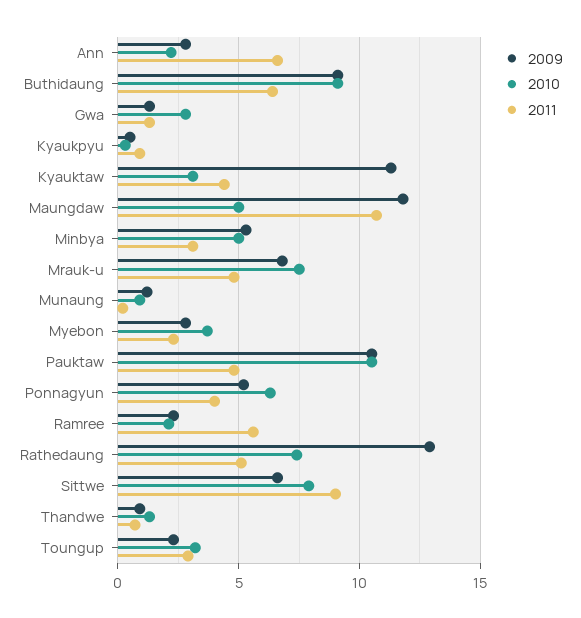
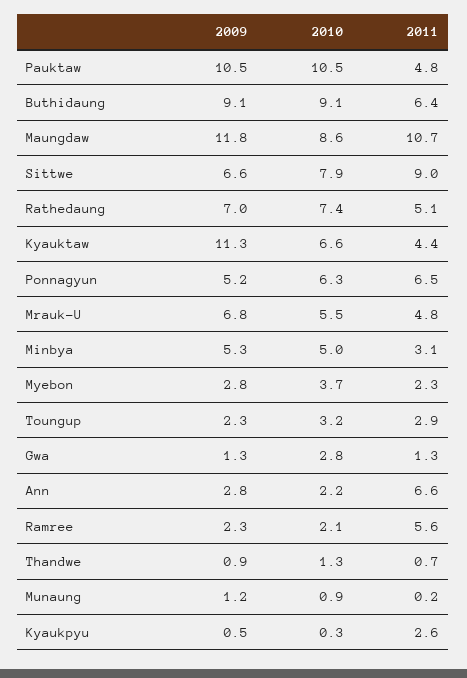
  {
    "2009": {
      "Ann": 2.8,
      "Buthidaung": 9.1,
      "Gwa": 1.3,
      "Kyaukpyu": 0.5,
      "Kyauktaw": 11.3,
      "Maungdaw": 11.8,
      "Minbya": 5.3,
      "Mrauk-u": 6.8,
      "Munaung": 1.2,
      "Myebon": 2.8,
      "Pauktaw": 10.5,
      "Ponnagyun": 5.2,
      "Ramree": 2.3,
-     "Rathedaung": 13,
+     "Rathedaung": 7,
      "Sittwe": 6.6,
      "Thandwe": 0.9,
      "Toungup": 2.3
    },
    "2010": {
      "Ann": 2.2,
      "Buthidaung": 9.1,
      "Gwa": 2.8,
      "Kyaukpyu": 0.3,
-     "Kyauktaw": 3,
+     "Kyauktaw": 6.6,
-     "Maungdaw": 5,
+     "Maungdaw": 8.6,
      "Minbya": 5,
-     "Mrauk-u": 7.5,
+     "Mrauk-u": 5.5,
      "Munaung": 0.9,
      "Myebon": 3.7,
      "Pauktaw": 10.5,
      "Ponnagyun": 6.3,
      "Ramree": 2.1,
      "Rathedaung": 7.4,
      "Sittwe": 7.9,
      "Thandwe": 1.3,
      "Toungup": 3.2
    },
    "2011": {
      "Ann": 6.6,
      "Buthidaung": 6.4,
      "Gwa": 1.3,
-     "Kyaukpyu": 1,
+     "Kyaukpyu": 2.6,
      "Kyauktaw": 4.4,
      "Maungdaw": 10.7,
      "Minbya": 3.1,
      "Mrauk-u": 4.8,
      "Munaung": 0.2,
      "Myebon": 2.3,
      "Pauktaw": 4.8,
-     "Ponnagyun": 4,
+     "Ponnagyun": 6.5,
      "Ramree": 5.6,
      "Rathedaung": 5.1,
      "Sittwe": 9,
      "Thandwe": 0.7,
      "Toungup": 2.9
    }
  }

